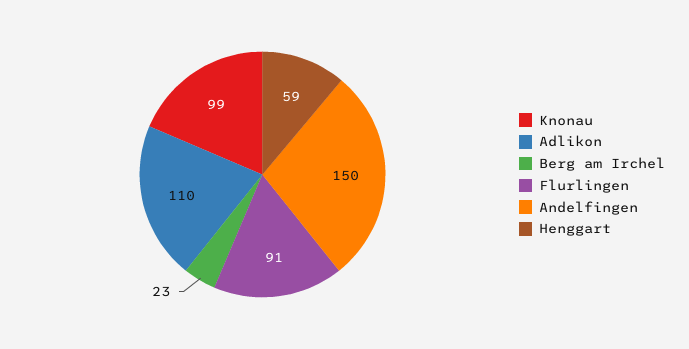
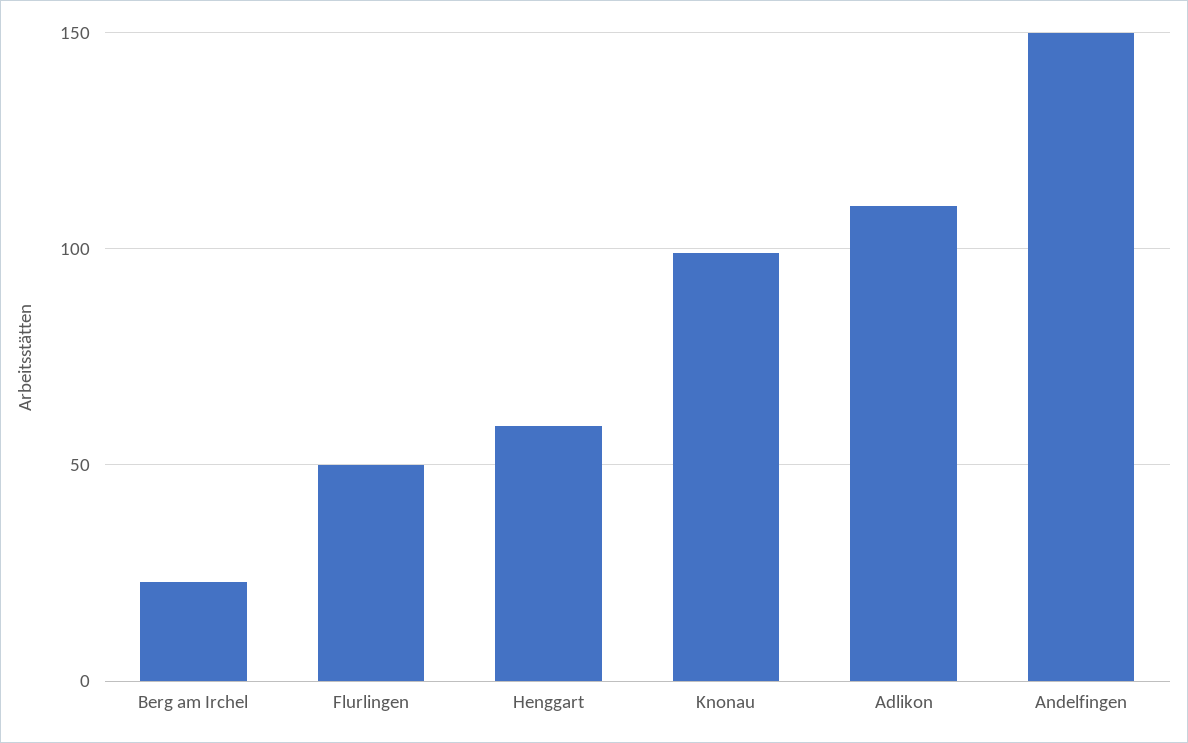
  {
    "Knonau": 99,
    "Adlikon": 110,
    "Berg am Irchel": 23,
-   "Flurlingen": 91,
+   "Flurlingen": 50,
    "Andelfingen": 150,
    "Henggart": 59
  }

